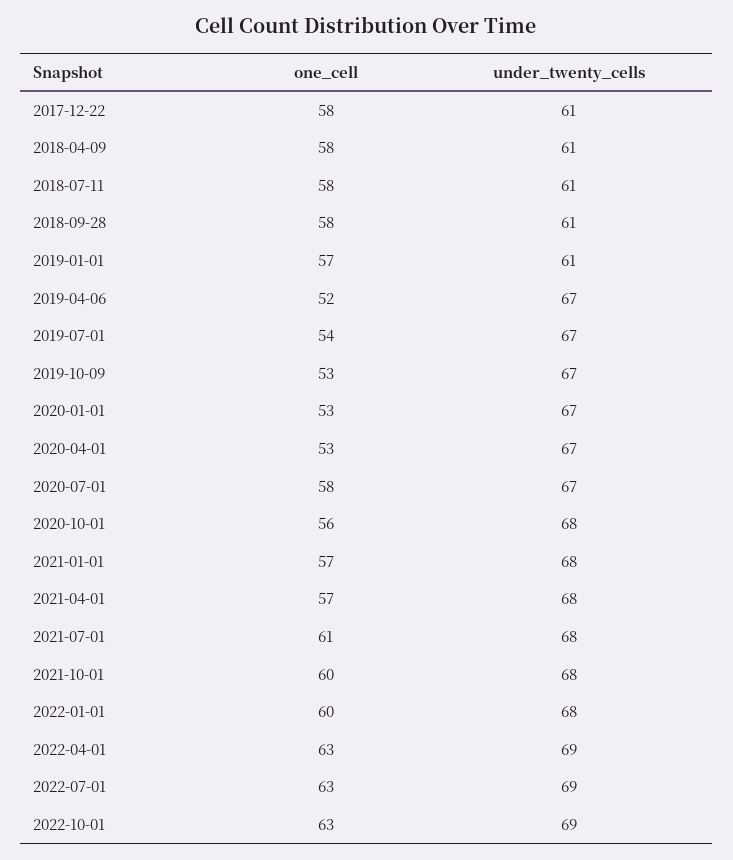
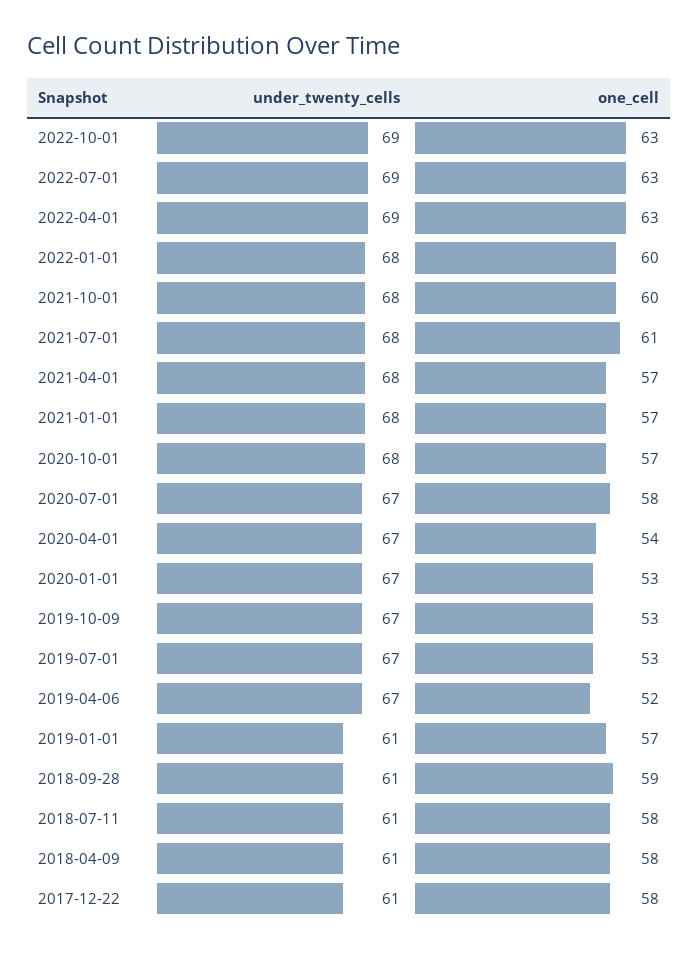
  {
    "one_cell": {
      "2017-12-22": 58,
      "2018-04-09": 58,
      "2018-07-11": 58,
-     "2018-09-28": 58,
+     "2018-09-28": 59,
      "2019-01-01": 57,
      "2019-04-06": 52,
-     "2019-07-01": 54,
+     "2019-07-01": 53,
      "2019-10-09": 53,
      "2020-01-01": 53,
-     "2020-04-01": 53,
+     "2020-04-01": 54,
      "2020-07-01": 58,
-     "2020-10-01": 56,
+     "2020-10-01": 57,
      "2021-01-01": 57,
      "2021-04-01": 57,
      "2021-07-01": 61,
      "2021-10-01": 60,
      "2022-01-01": 60,
      "2022-04-01": 63,
      "2022-07-01": 63,
      "2022-10-01": 63
    },
    "under_twenty_cells": {
      "2017-12-22": 61,
      "2018-04-09": 61,
      "2018-07-11": 61,
      "2018-09-28": 61,
      "2019-01-01": 61,
      "2019-04-06": 67,
      "2019-07-01": 67,
      "2019-10-09": 67,
      "2020-01-01": 67,
      "2020-04-01": 67,
      "2020-07-01": 67,
      "2020-10-01": 68,
      "2021-01-01": 68,
      "2021-04-01": 68,
      "2021-07-01": 68,
      "2021-10-01": 68,
      "2022-01-01": 68,
      "2022-04-01": 69,
      "2022-07-01": 69,
      "2022-10-01": 69
    }
  }

